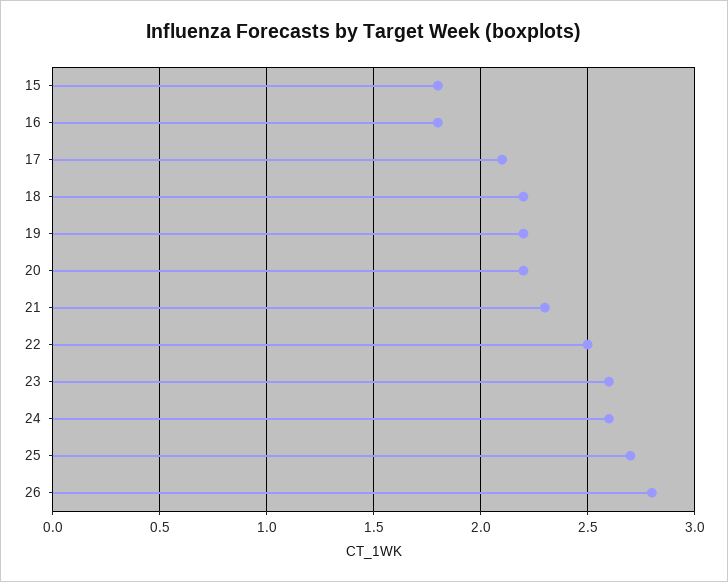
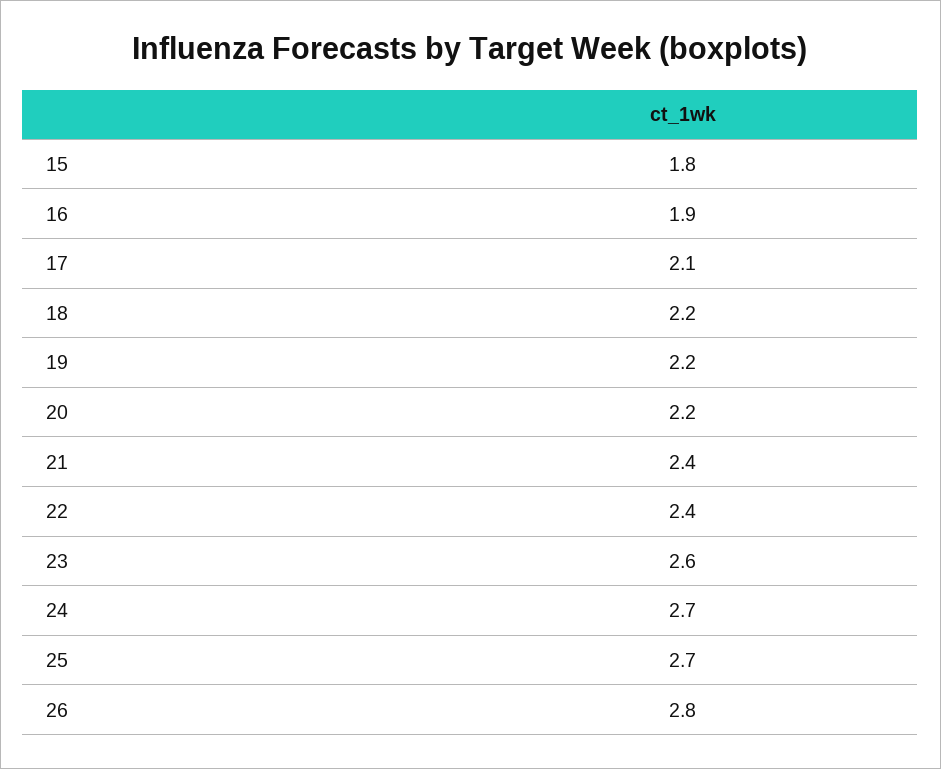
  {
    "15": 1.8,
-   "16": 1.8,
+   "16": 1.9,
    "17": 2.1,
    "18": 2.2,
    "19": 2.2,
    "20": 2.2,
-   "21": 2.3,
+   "21": 2.4,
-   "22": 2.5,
+   "22": 2.4,
    "23": 2.6,
-   "24": 2.6,
+   "24": 2.7,
    "25": 2.7,
    "26": 2.8
  }

